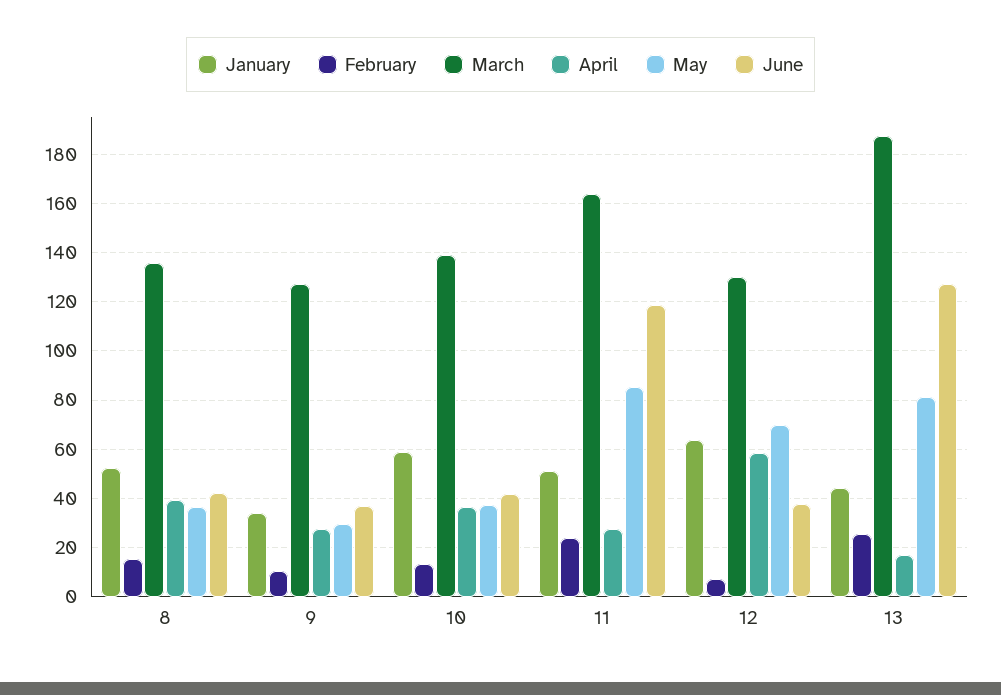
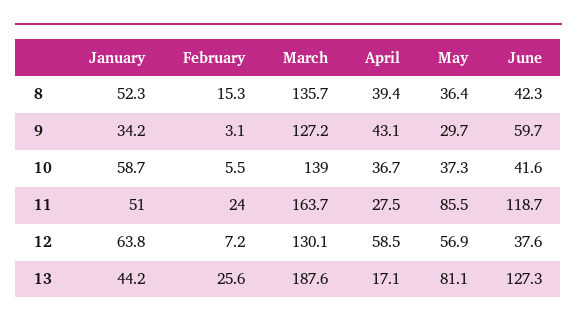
  {
    "January": {
      "8": 52.3,
      "9": 34.2,
      "10": 58.7,
      "11": 51,
      "12": 63.8,
      "13": 44.2
    },
    "February": {
      "8": 15.3,
-     "9": 10,
+     "9": 3.1,
-     "10": 12.5,
+     "10": 5.5,
      "11": 24,
      "12": 7.2,
      "13": 25.6
    },
    "March": {
      "8": 135.7,
      "9": 127.2,
      "10": 139,
      "11": 163.7,
      "12": 130.1,
      "13": 187.6
    },
    "April": {
      "8": 39.4,
-     "9": 27.5,
+     "9": 43.1,
      "10": 36.7,
      "11": 27.5,
      "12": 58.5,
      "13": 17.1
    },
    "May": {
      "8": 36.4,
      "9": 29.7,
      "10": 37.3,
      "11": 85.5,
-     "12": 70,
+     "12": 56.9,
      "13": 81.1
    },
    "June": {
      "8": 42.3,
-     "9": 37.5,
+     "9": 59.7,
      "10": 41.6,
      "11": 118.7,
      "12": 37.6,
      "13": 127.3
    }
  }

